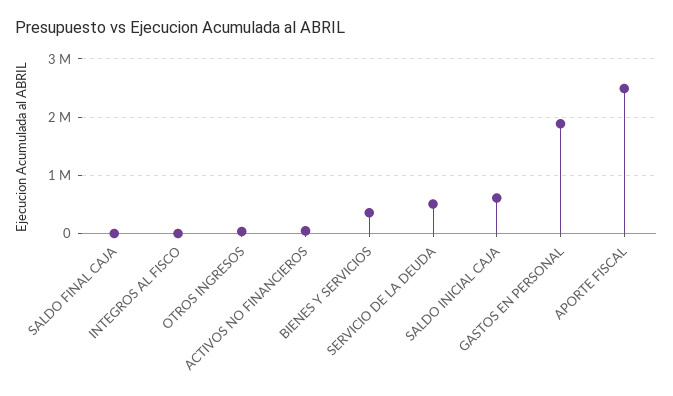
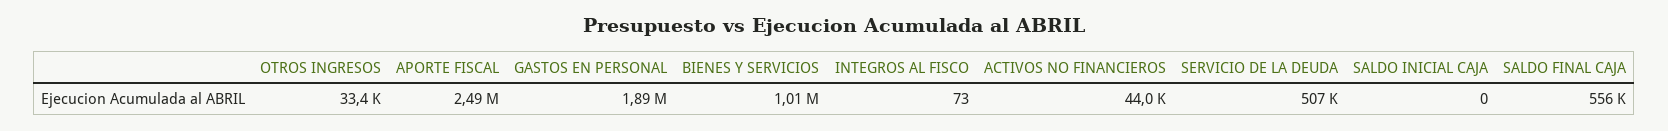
  {
-   "SALDO FINAL CAJA": 0,
+   "SALDO FINAL CAJA": 556000,
    "INTEGROS AL FISCO": 73,
    "OTROS INGRESOS": 33400,
    "ACTIVOS NO FINANCIEROS": 44000,
-   "BIENES Y SERVICIOS": 400000,
+   "BIENES Y SERVICIOS": 1010000,
    "SERVICIO DE LA DEUDA": 507000,
-   "SALDO INICIAL CAJA": 600000,
+   "SALDO INICIAL CAJA": 0,
    "GASTOS EN PERSONAL": 1890000,
    "APORTE FISCAL": 2490000
  }

